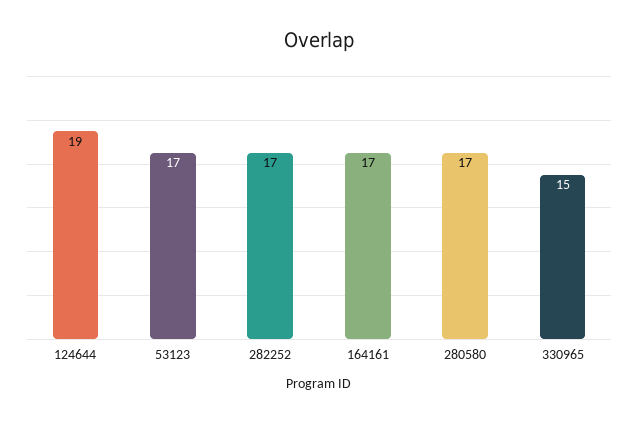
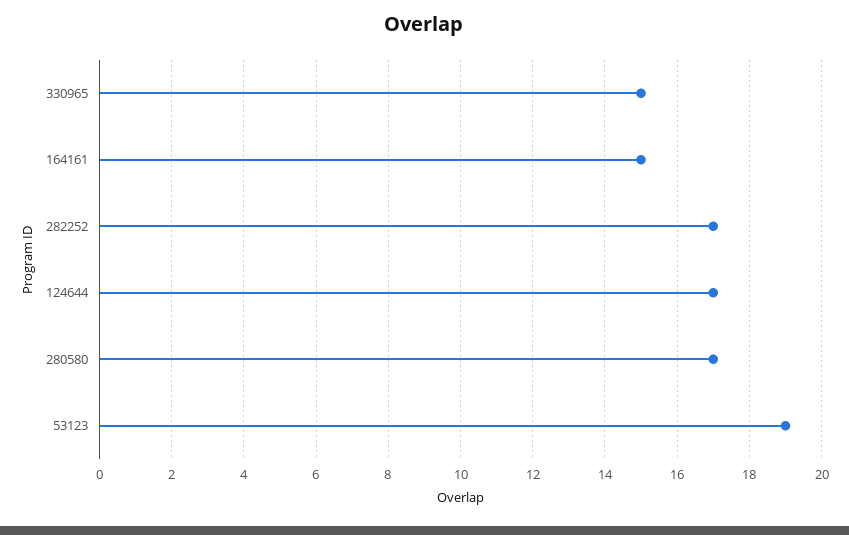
  {
-   "124644": 19,
+   "124644": 17,
-   "53123": 17,
+   "53123": 19,
    "282252": 17,
-   "164161": 17,
+   "164161": 15,
    "280580": 17,
    "330965": 15
  }

